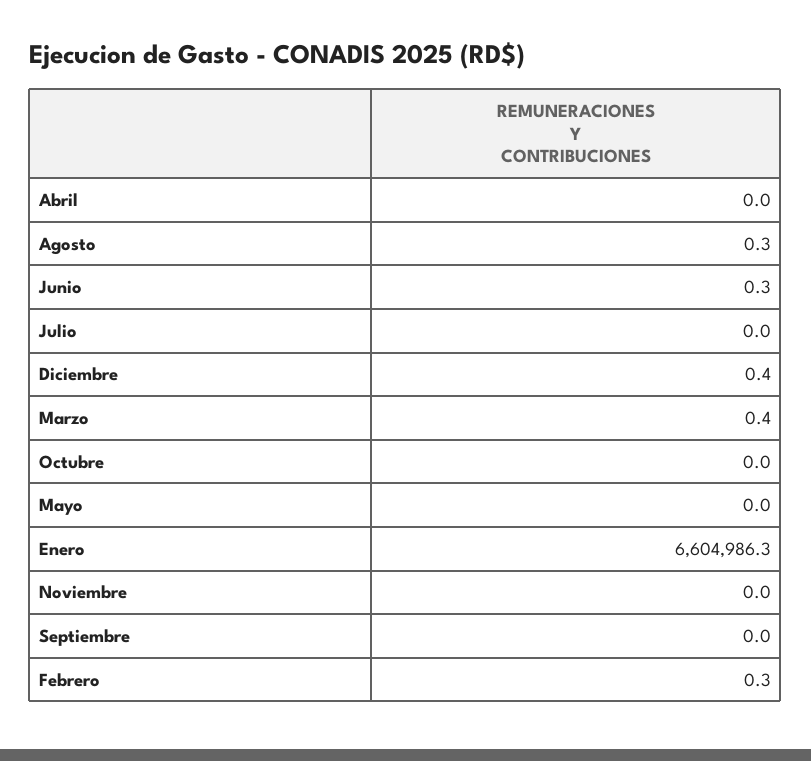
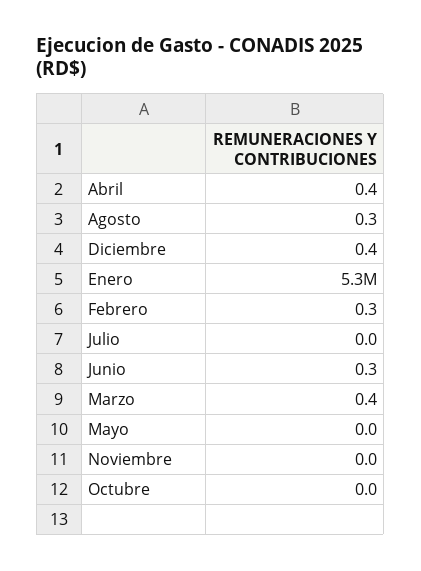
  {
-   "Abril": 0,
+   "Abril": 0.4,
    "Agosto": 0.3,
    "Junio": 0.3,
    "Julio": 0,
    "Diciembre": 0.4,
    "Marzo": 0.4,
    "Octubre": 0,
    "Mayo": 0,
-   "Enero": 6604986.3,
+   "Enero": 5300000,
    "Noviembre": 0,
-   "Septiembre": 0,
    "Febrero": 0.3
  }

